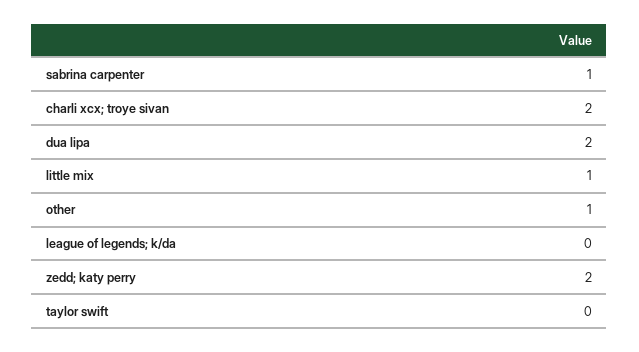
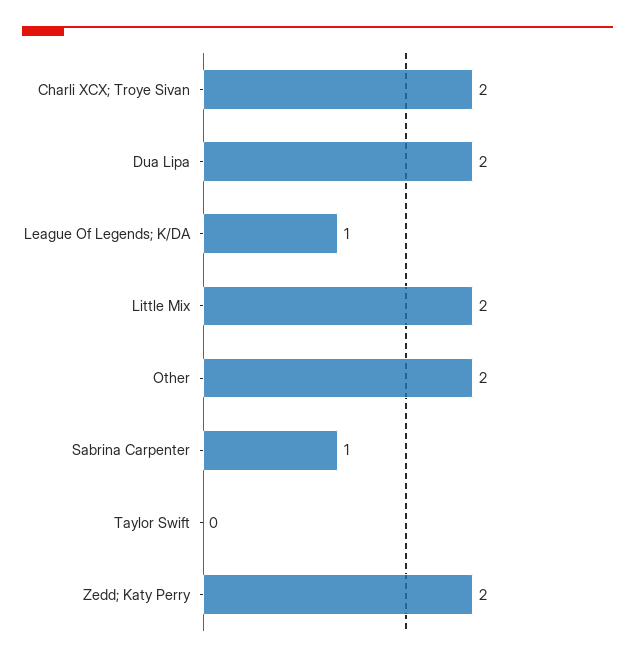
  {
    "sabrina carpenter": 1,
    "charli xcx; troye sivan": 2,
    "dua lipa": 2,
-   "little mix": 1,
+   "little mix": 2,
-   "other": 1,
+   "other": 2,
-   "league of legends; k/da": 0,
+   "league of legends; k/da": 1,
    "zedd; katy perry": 2,
    "taylor swift": 0
  }

